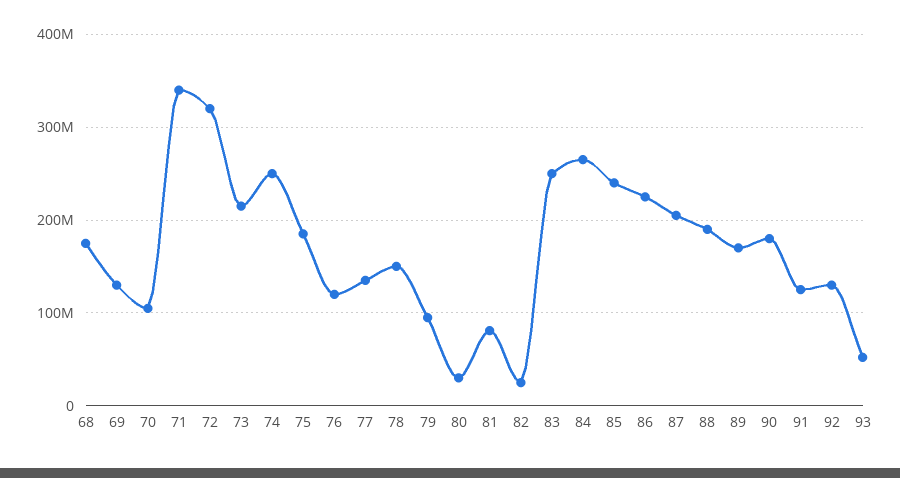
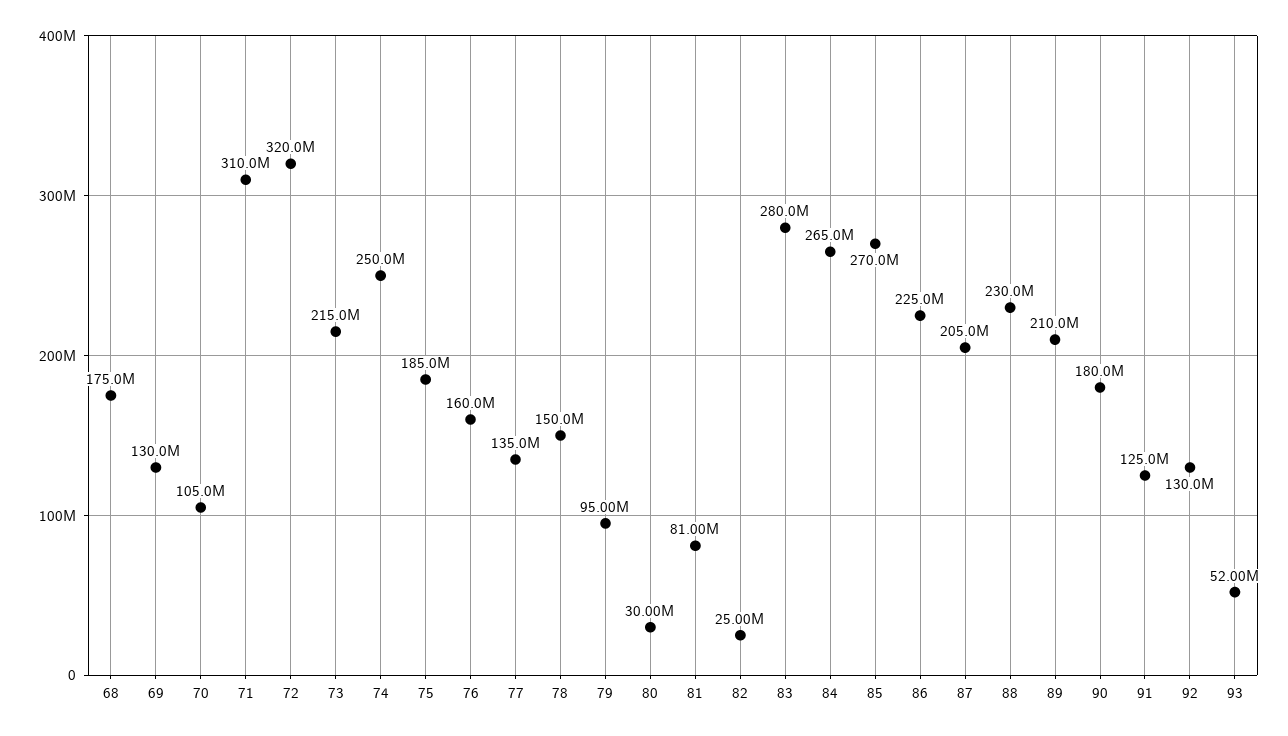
  {
    "68": 175000000,
    "69": 130000000,
    "70": 105000000,
-   "71": 340000000,
+   "71": 310000000,
    "72": 320000000,
    "73": 215000000,
    "74": 250000000,
    "75": 185000000,
-   "76": 120000000,
+   "76": 160000000,
    "77": 135000000,
    "78": 150000000,
    "79": 95000000,
    "80": 30000000,
    "81": 81000000,
    "82": 25000000,
-   "83": 250000000,
+   "83": 280000000,
    "84": 265000000,
-   "85": 240000000,
+   "85": 270000000,
    "86": 225000000,
    "87": 205000000,
-   "88": 190000000,
+   "88": 230000000,
-   "89": 170000000,
+   "89": 210000000,
    "90": 180000000,
    "91": 125000000,
    "92": 130000000,
    "93": 52000000
  }

